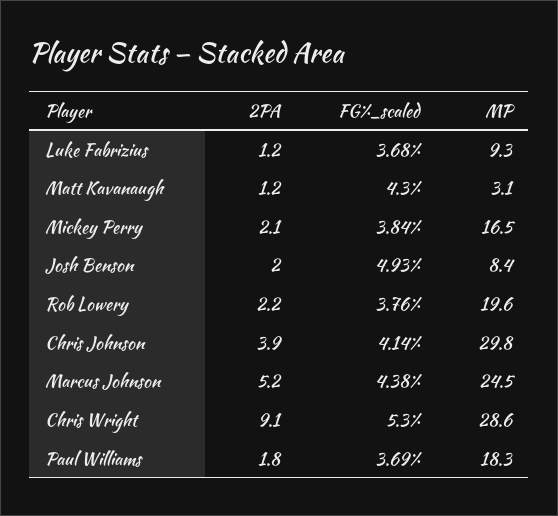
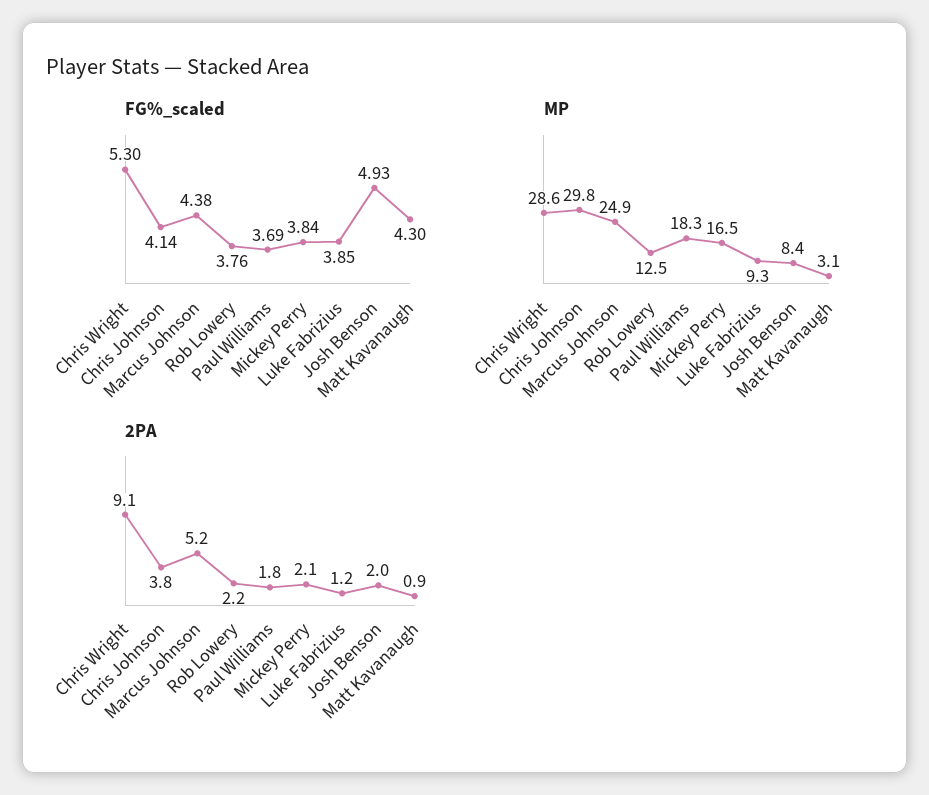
  {
    "2PA": {
      "Luke Fabrizius": 1.2,
-     "Matt Kavanaugh": 1.2,
+     "Matt Kavanaugh": 0.9,
      "Mickey Perry": 2.1,
      "Josh Benson": 2,
      "Rob Lowery": 2.2,
-     "Chris Johnson": 3.9,
+     "Chris Johnson": 3.8,
      "Marcus Johnson": 5.2,
      "Chris Wright": 9.1,
      "Paul Williams": 1.8
    },
    "FG%_scaled": {
-     "Luke Fabrizius": 3.68,
+     "Luke Fabrizius": 3.85,
      "Matt Kavanaugh": 4.3,
      "Mickey Perry": 3.84,
      "Josh Benson": 4.93,
      "Rob Lowery": 3.76,
      "Chris Johnson": 4.14,
      "Marcus Johnson": 4.38,
      "Chris Wright": 5.3,
      "Paul Williams": 3.69
    },
    "MP": {
      "Luke Fabrizius": 9.3,
      "Matt Kavanaugh": 3.1,
      "Mickey Perry": 16.5,
      "Josh Benson": 8.4,
-     "Rob Lowery": 19.6,
+     "Rob Lowery": 12.5,
      "Chris Johnson": 29.8,
-     "Marcus Johnson": 24.5,
+     "Marcus Johnson": 24.9,
      "Chris Wright": 28.6,
      "Paul Williams": 18.3
    }
  }

